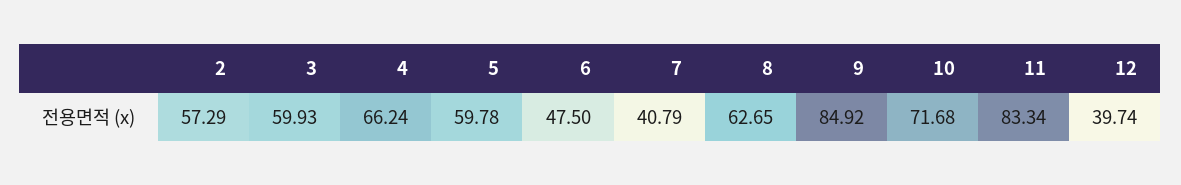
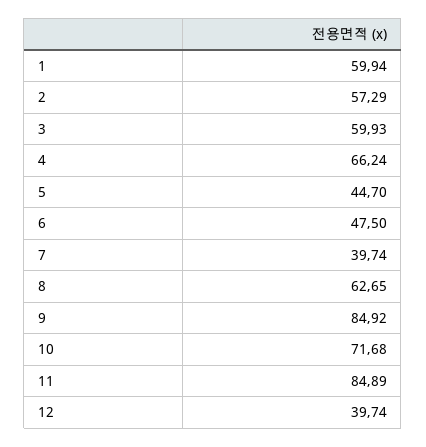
  {
    "2": 57.29,
    "3": 59.93,
    "4": 66.24,
-   "5": 59.78,
+   "5": 44.7,
    "6": 47.5,
-   "7": 40.79,
+   "7": 39.74,
    "8": 62.65,
    "9": 84.92,
    "10": 71.68,
-   "11": 83.34,
+   "11": 84.89,
-   "12": 39.74
+   "12": 39.74,
+   "1": 59.94
  }

